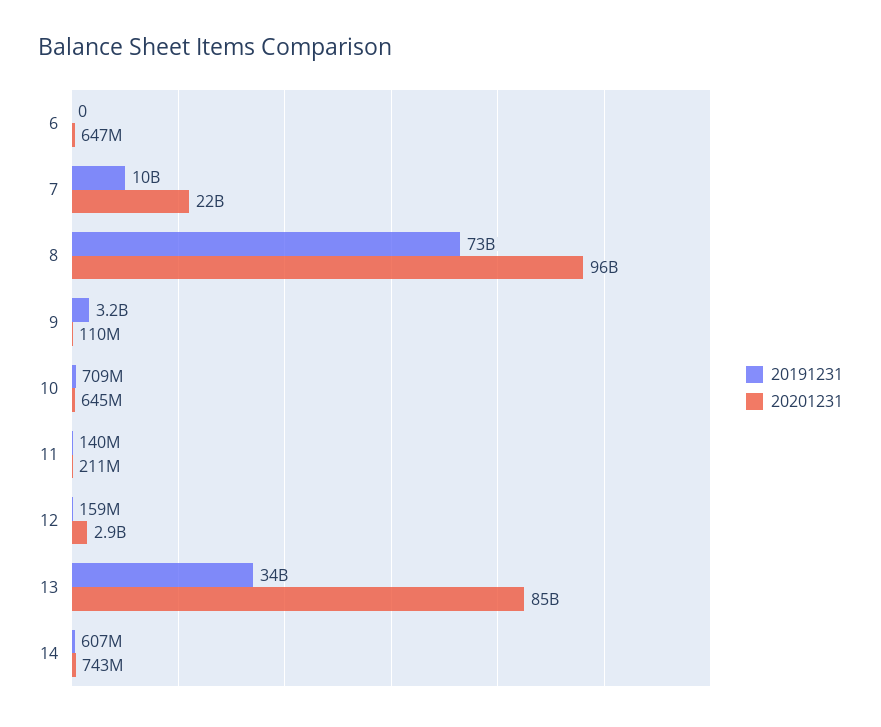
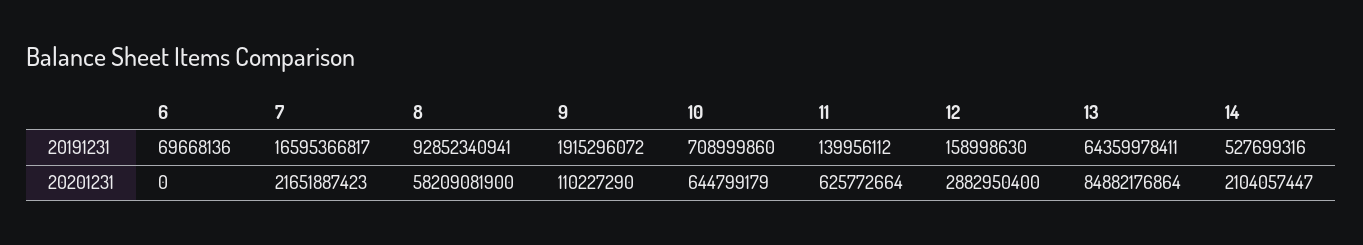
  {
    "20191231": {
-     "6": 0,
+     "6": 69668136,
-     "7": 10000000000,
+     "7": 16595366817,
-     "8": 73000000000,
+     "8": 92852340941,
-     "9": 3200000000,
+     "9": 1915296072,
      "10": 708999860,
      "11": 139956112,
      "12": 158998630,
-     "13": 34000000000,
+     "13": 64359978411,
-     "14": 607000000
+     "14": 527699316
    },
    "20201231": {
-     "6": 647000000,
+     "6": 0,
      "7": 21651887423,
-     "8": 96000000000,
+     "8": 58209081900,
      "9": 110227290,
      "10": 644799179,
-     "11": 211000000,
+     "11": 625772664,
      "12": 2882950400,
      "13": 84882176864,
-     "14": 743000000
+     "14": 2104057447
    }
  }

